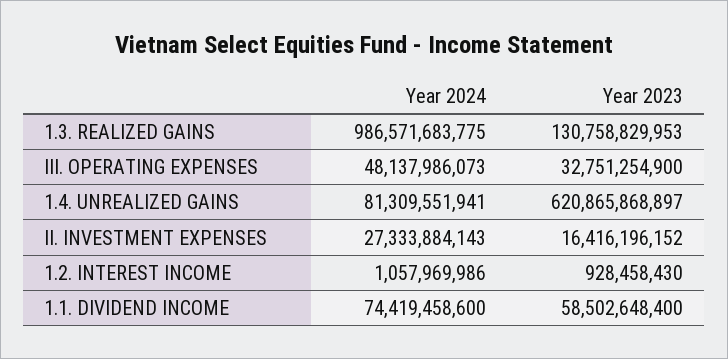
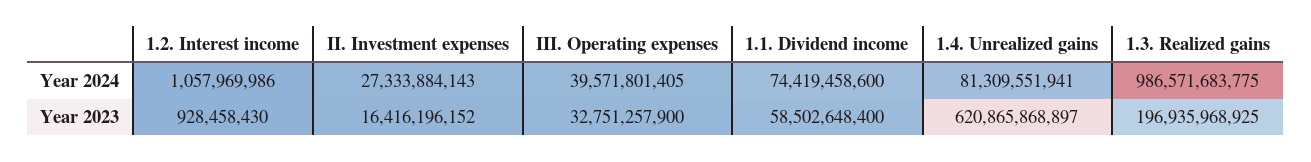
  {
    "Year 2024": {
      "1.3. REALIZED GAINS": 986571683775,
-     "III. OPERATING EXPENSES": 48137986073,
+     "III. OPERATING EXPENSES": 39571801405,
      "1.4. UNREALIZED GAINS": 81309551941,
      "II. INVESTMENT EXPENSES": 27333884143,
      "1.2. INTEREST INCOME": 1057969986,
      "1.1. DIVIDEND INCOME": 74419458600
    },
    "Year 2023": {
-     "1.3. REALIZED GAINS": 130758829953,
+     "1.3. REALIZED GAINS": 196935968925,
-     "III. OPERATING EXPENSES": 32751254900,
+     "III. OPERATING EXPENSES": 32751257900,
      "1.4. UNREALIZED GAINS": 620865868897,
      "II. INVESTMENT EXPENSES": 16416196152,
      "1.2. INTEREST INCOME": 928458430,
      "1.1. DIVIDEND INCOME": 58502648400
    }
  }

